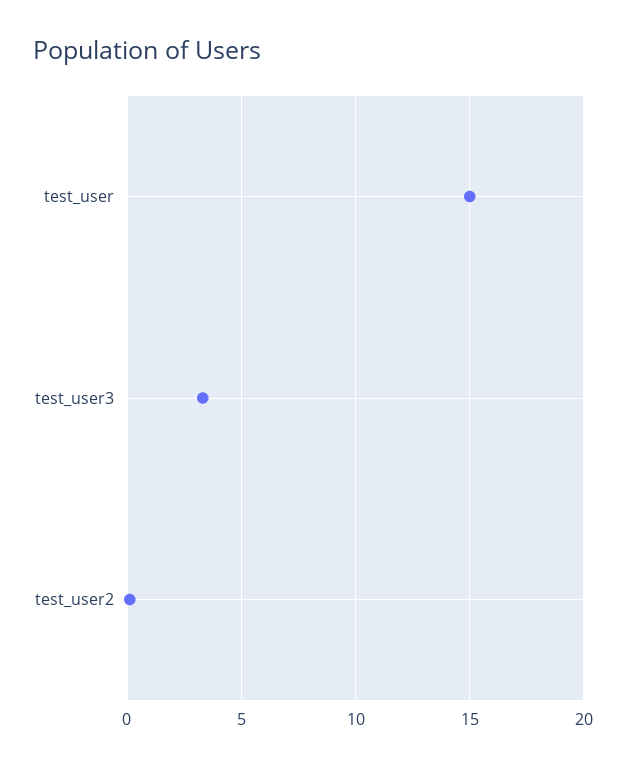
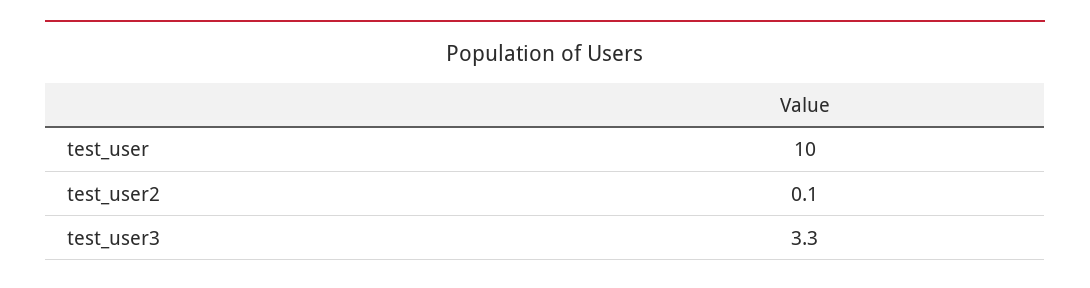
  {
-   "test_user": 15,
+   "test_user": 10,
    "test_user3": 3.3,
    "test_user2": 0.1
  }

